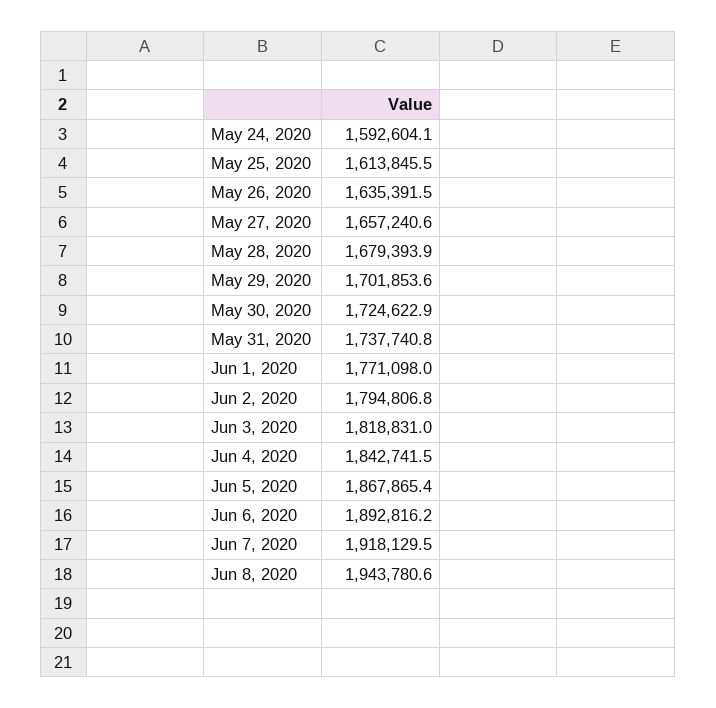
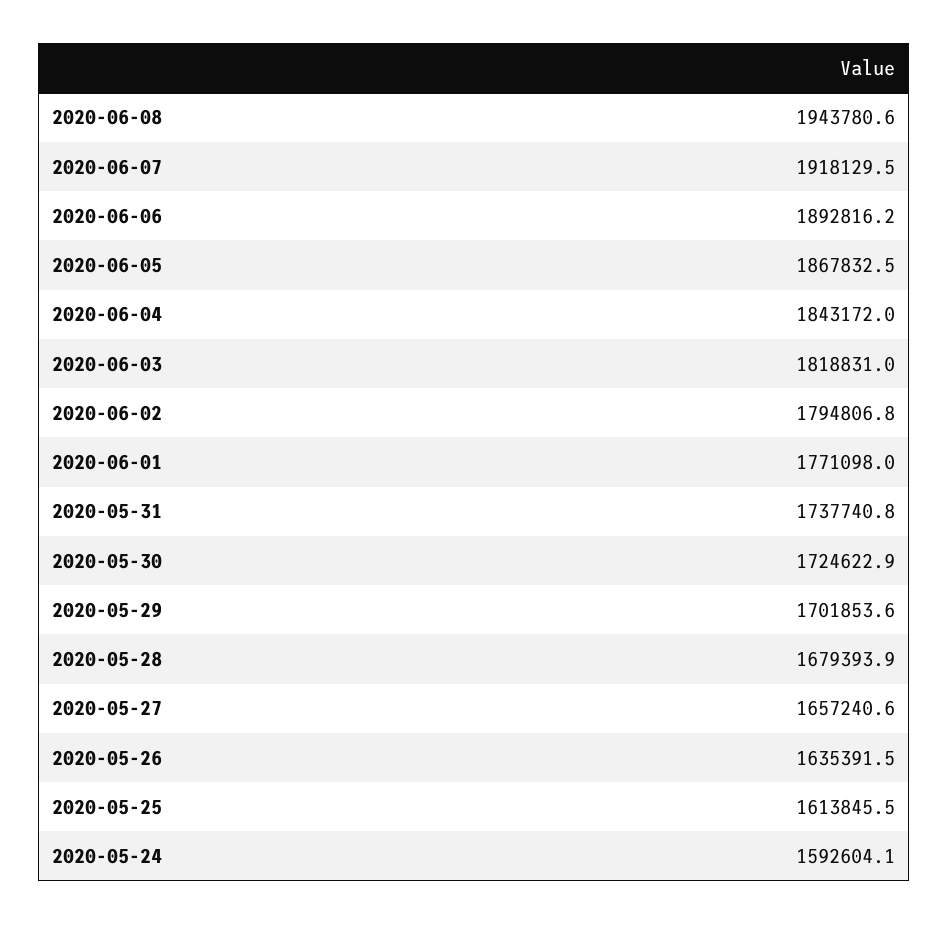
  {
    "May 24, 2020": 1592604.1,
    "May 25, 2020": 1613845.5,
    "May 26, 2020": 1635391.5,
    "May 27, 2020": 1657240.6,
    "May 28, 2020": 1679393.9,
    "May 29, 2020": 1701853.6,
    "May 30, 2020": 1724622.9,
    "May 31, 2020": 1737740.8,
    "Jun 1, 2020": 1771098,
    "Jun 2, 2020": 1794806.8,
    "Jun 3, 2020": 1818831,
-   "Jun 4, 2020": 1842741.5,
+   "Jun 4, 2020": 1843172,
-   "Jun 5, 2020": 1867865.4,
+   "Jun 5, 2020": 1867832.5,
    "Jun 6, 2020": 1892816.2,
    "Jun 7, 2020": 1918129.5,
    "Jun 8, 2020": 1943780.6
  }

